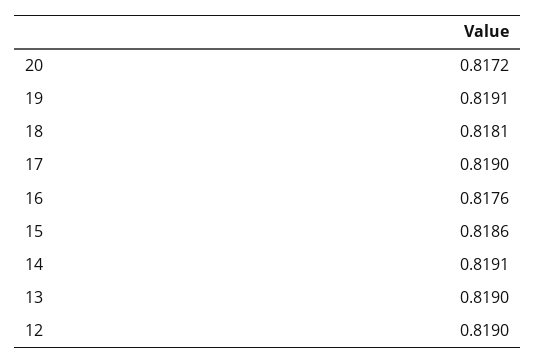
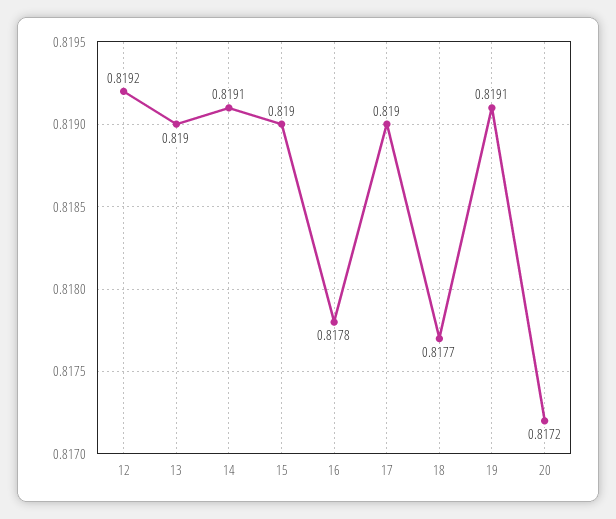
  {
    "20": 0.8172,
    "19": 0.8191,
-   "18": 0.8181,
+   "18": 0.8177,
    "17": 0.819,
-   "16": 0.8176,
+   "16": 0.8178,
-   "15": 0.8186,
+   "15": 0.819,
    "14": 0.8191,
    "13": 0.819,
-   "12": 0.819
+   "12": 0.8192
  }

